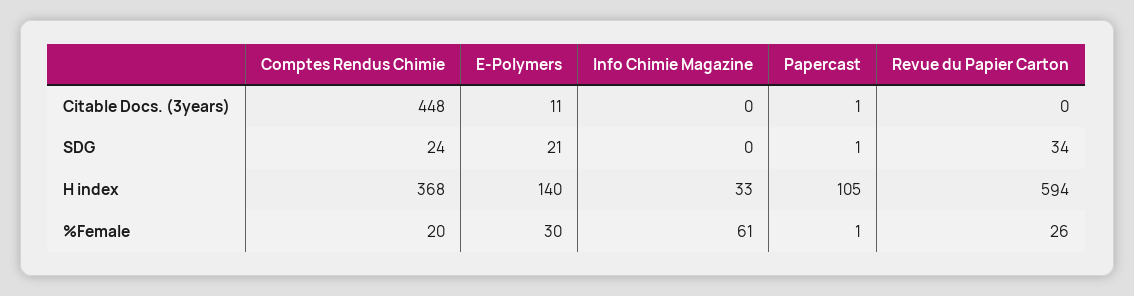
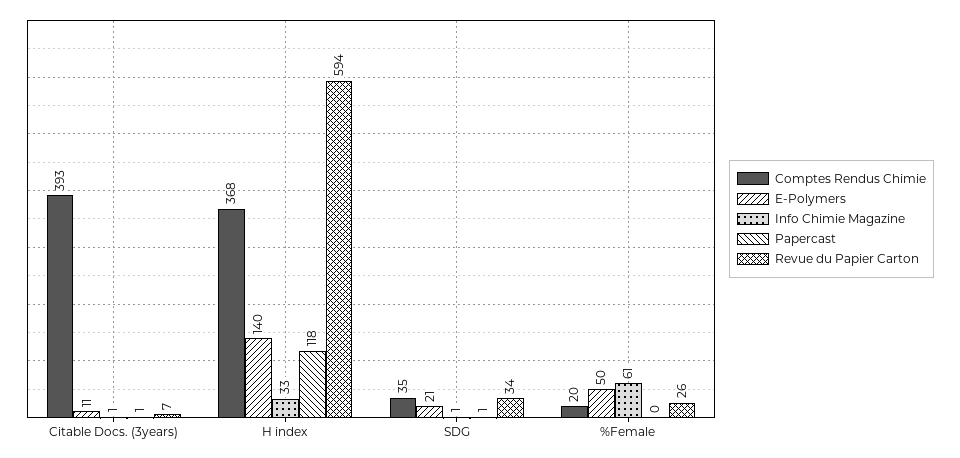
  {
    "Comptes Rendus Chimie": {
-     "Citable Docs. (3years)": 448,
+     "Citable Docs. (3years)": 393,
-     "SDG": 24,
+     "SDG": 35,
      "H index": 368,
      "%Female": 20
    },
    "E-Polymers": {
      "Citable Docs. (3years)": 11,
      "SDG": 21,
      "H index": 140,
-     "%Female": 30
+     "%Female": 50
    },
    "Info Chimie Magazine": {
-     "Citable Docs. (3years)": 0,
+     "Citable Docs. (3years)": 1,
-     "SDG": 0,
+     "SDG": 1,
      "H index": 33,
      "%Female": 61
    },
    "Papercast": {
      "Citable Docs. (3years)": 1,
      "SDG": 1,
-     "H index": 105,
+     "H index": 118,
-     "%Female": 1
+     "%Female": 0
    },
    "Revue du Papier Carton": {
-     "Citable Docs. (3years)": 0,
+     "Citable Docs. (3years)": 7,
      "SDG": 34,
      "H index": 594,
      "%Female": 26
    }
  }

